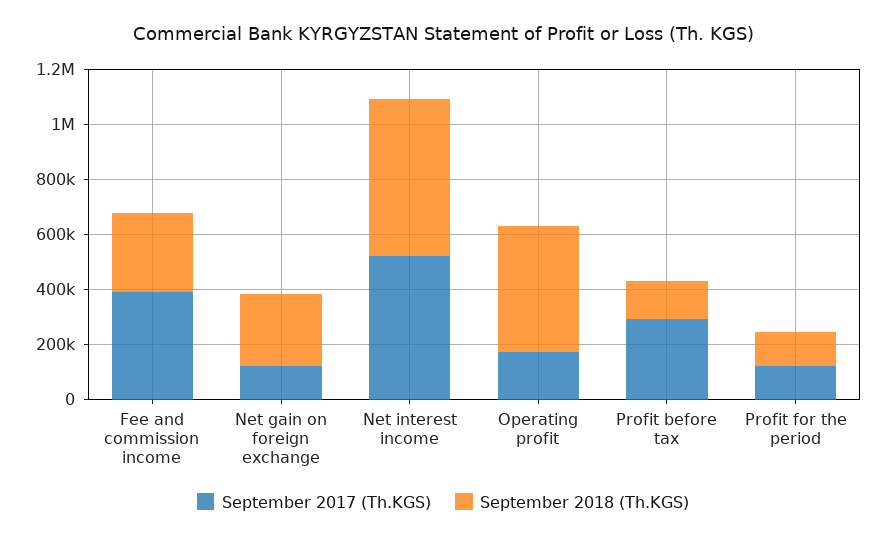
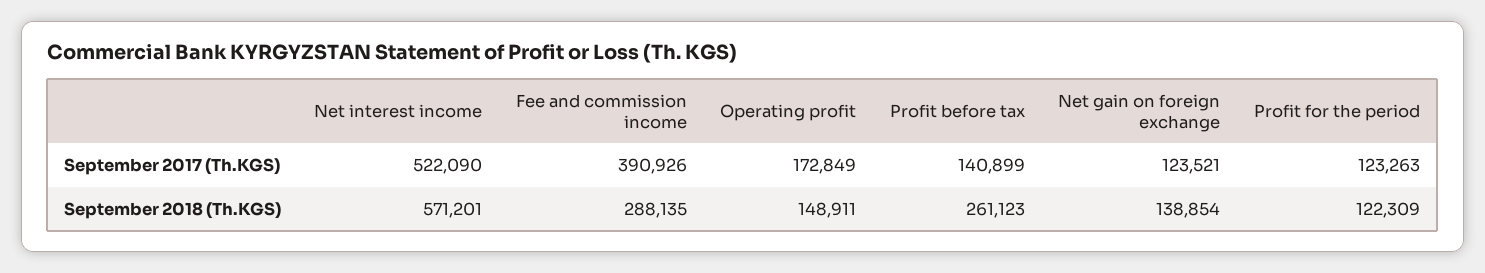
  {
    "September 2017 (Th.KGS)": {
      "Fee and commission income": 390926,
      "Net gain on foreign exchange": 123521,
      "Net interest income": 522090,
      "Operating profit": 172849,
-     "Profit before tax": 300000,
+     "Profit before tax": 140899,
      "Profit for the period": 123263
    },
    "September 2018 (Th.KGS)": {
      "Fee and commission income": 288135,
-     "Net gain on foreign exchange": 250000,
+     "Net gain on foreign exchange": 138854,
      "Net interest income": 571201,
-     "Operating profit": 450000,
+     "Operating profit": 148911,
-     "Profit before tax": 150000,
+     "Profit before tax": 261123,
      "Profit for the period": 122309
    }
  }

